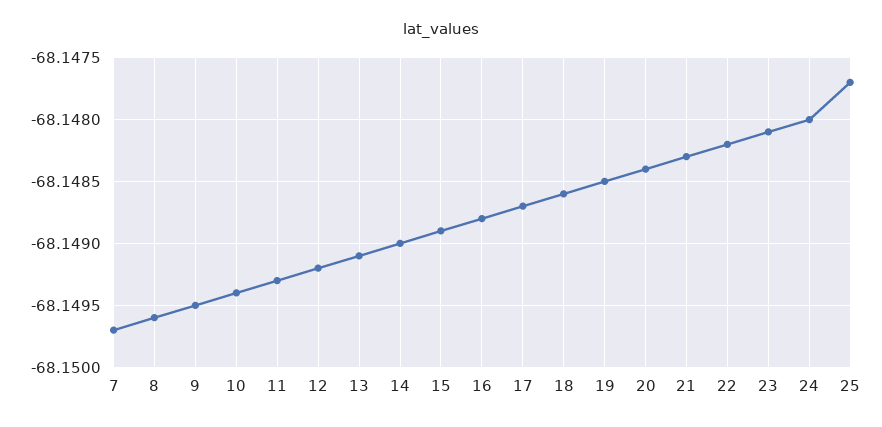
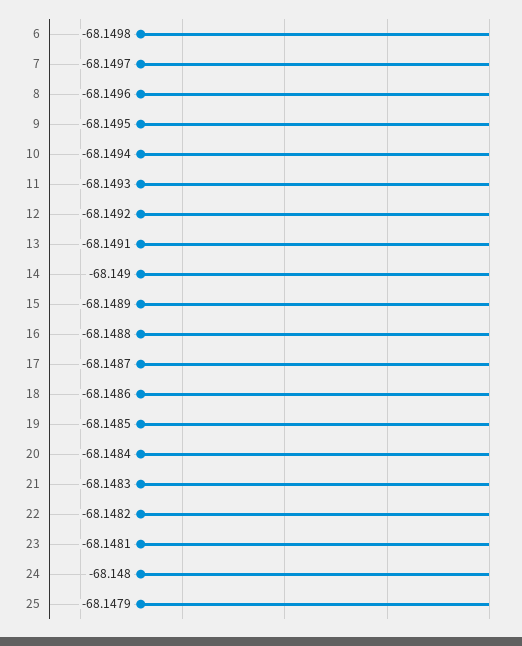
  {
    "7": -68.1497,
    "8": -68.1496,
    "9": -68.1495,
    "10": -68.1494,
    "11": -68.1493,
    "12": -68.1492,
    "13": -68.1491,
    "14": -68.149,
    "15": -68.1489,
    "16": -68.1488,
    "17": -68.1487,
    "18": -68.1486,
    "19": -68.1485,
    "20": -68.1484,
    "21": -68.1483,
    "22": -68.1482,
    "23": -68.1481,
    "24": -68.148,
-   "25": -68.1477
+   "25": -68.1479,
+   "6": -68.1498
  }

